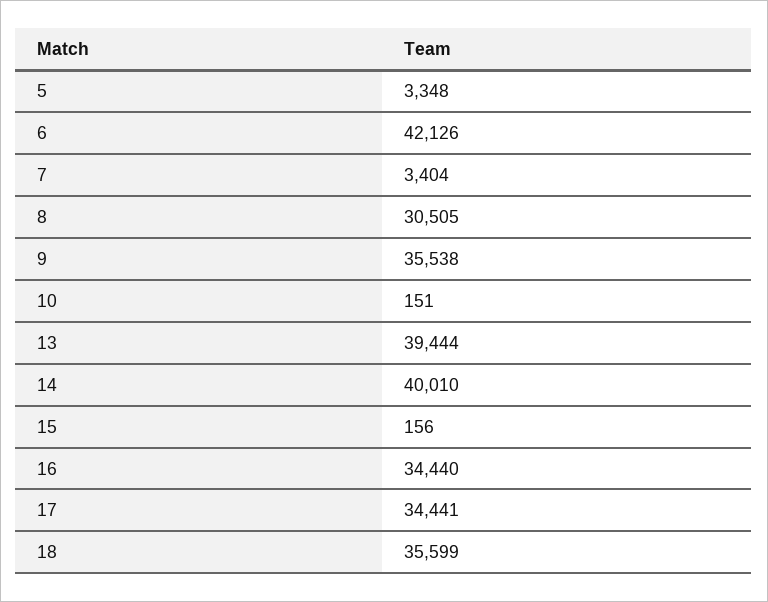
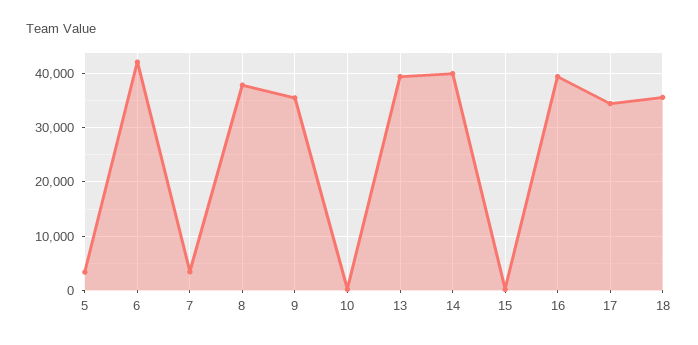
  {
    "5": 3348,
    "6": 42126,
    "7": 3404,
-   "8": 30505,
+   "8": 38000,
    "9": 35538,
    "10": 151,
    "13": 39444,
    "14": 40010,
    "15": 156,
-   "16": 34440,
+   "16": 40000,
    "17": 34441,
    "18": 35599
  }

